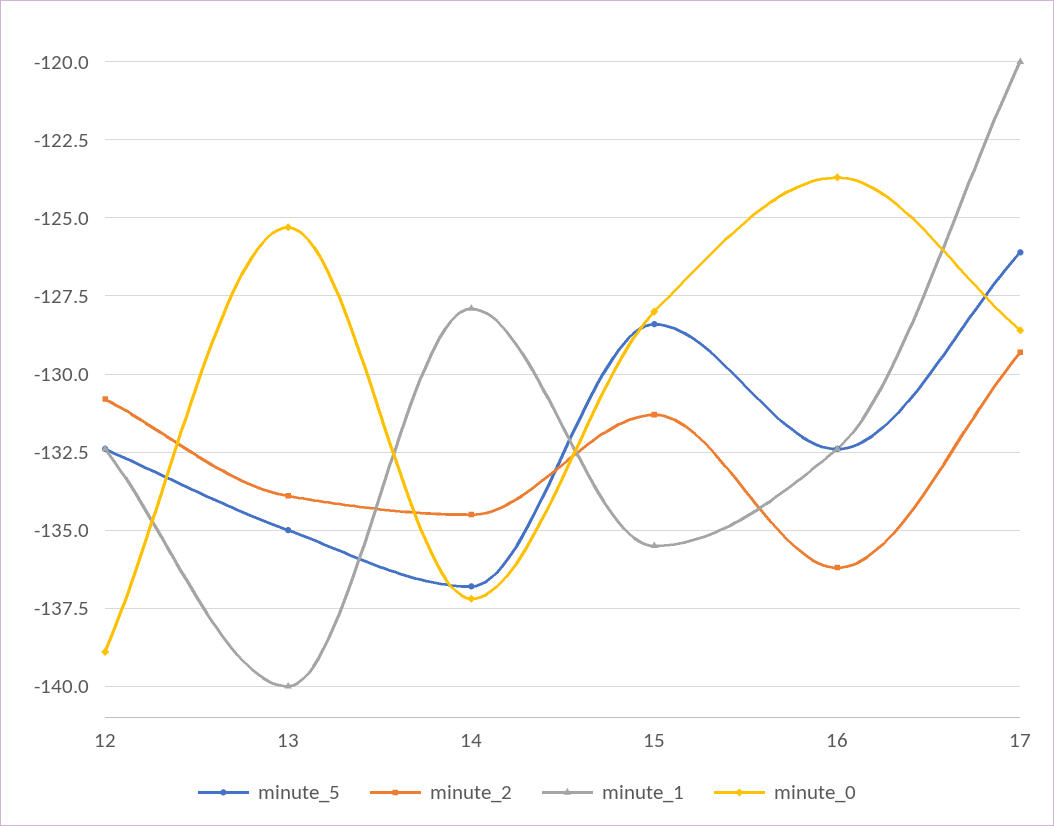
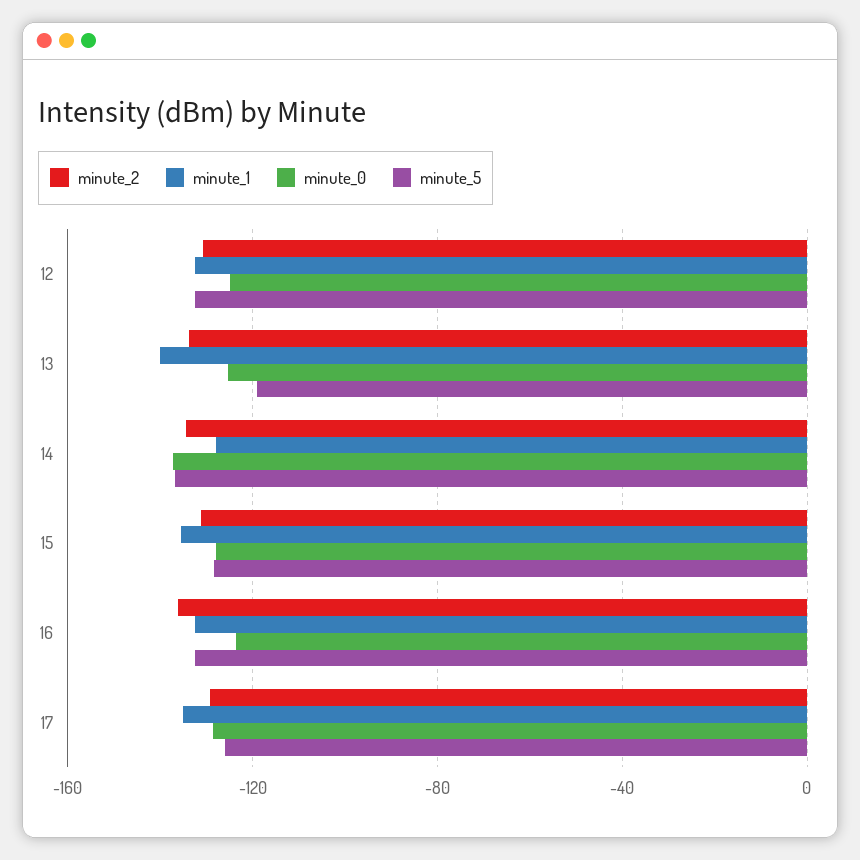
  {
    "minute_5": {
      "12": -132.5,
-     "13": -135,
+     "13": -120,
      "14": -137,
      "15": -128.5,
      "16": -132.5,
      "17": -126
    },
    "minute_2": {
      "12": -131,
      "13": -134,
      "14": -134.5,
      "15": -131.5,
      "16": -136,
      "17": -129.5
    },
    "minute_1": {
      "12": -132.5,
      "13": -140,
      "14": -128,
      "15": -135.5,
      "16": -132.5,
-     "17": -120
+     "17": -135
    },
    "minute_0": {
-     "12": -139,
+     "12": -125,
      "13": -125.5,
      "14": -137,
      "15": -128,
      "16": -123.5,
      "17": -128.5
    }
  }

